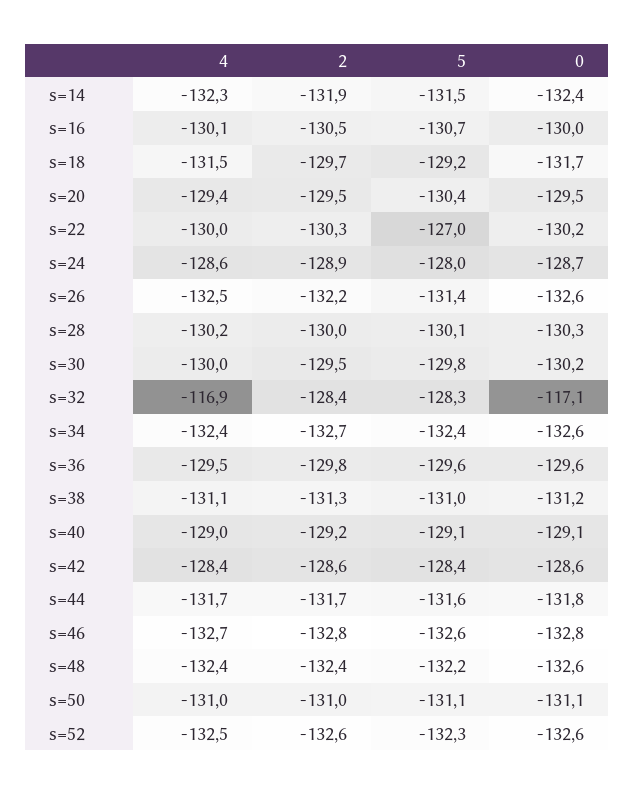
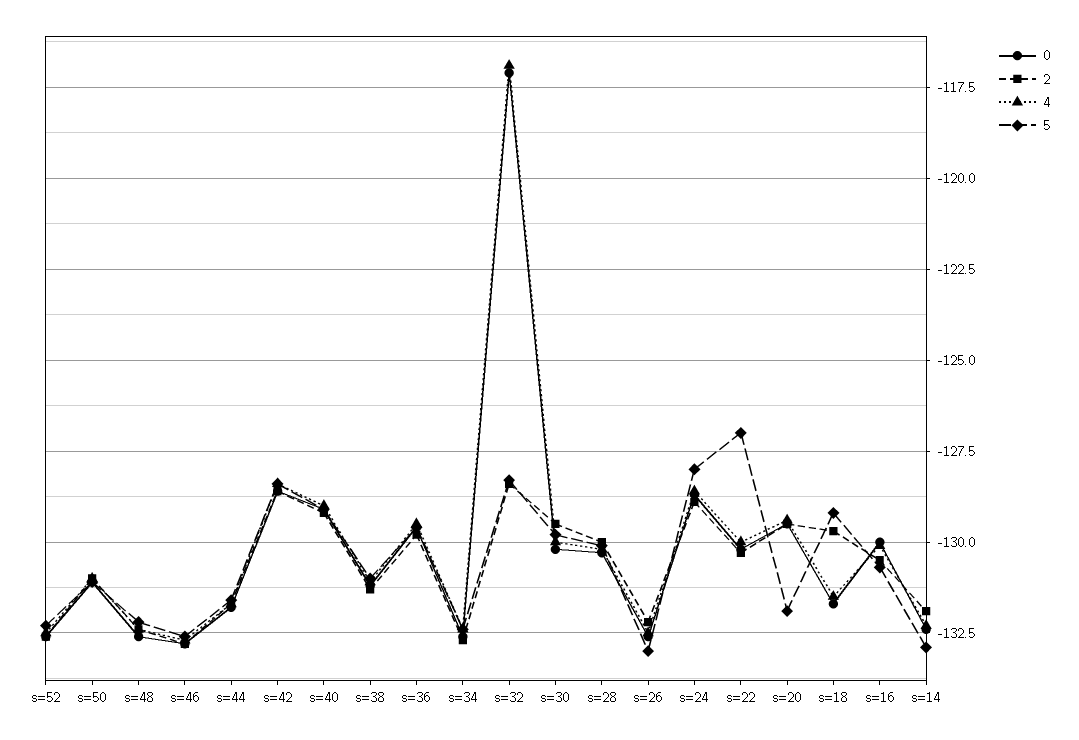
  {
    "4": {
      "s=14": -132.3,
      "s=16": -130.1,
      "s=18": -131.5,
      "s=20": -129.4,
      "s=22": -130,
      "s=24": -128.6,
      "s=26": -132.5,
      "s=28": -130.2,
      "s=30": -130,
      "s=32": -116.9,
      "s=34": -132.4,
      "s=36": -129.5,
      "s=38": -131.1,
      "s=40": -129,
      "s=42": -128.4,
      "s=44": -131.7,
      "s=46": -132.7,
      "s=48": -132.4,
      "s=50": -131,
      "s=52": -132.5
    },
    "2": {
      "s=14": -131.9,
      "s=16": -130.5,
      "s=18": -129.7,
      "s=20": -129.5,
      "s=22": -130.3,
      "s=24": -128.9,
      "s=26": -132.2,
      "s=28": -130,
      "s=30": -129.5,
      "s=32": -128.4,
      "s=34": -132.7,
      "s=36": -129.8,
      "s=38": -131.3,
      "s=40": -129.2,
      "s=42": -128.6,
      "s=44": -131.7,
      "s=46": -132.8,
      "s=48": -132.4,
      "s=50": -131,
      "s=52": -132.6
    },
    "5": {
-     "s=14": -131.5,
+     "s=14": -133,
      "s=16": -130.7,
      "s=18": -129.2,
-     "s=20": -130.4,
+     "s=20": -132,
      "s=22": -127,
      "s=24": -128,
-     "s=26": -131.4,
+     "s=26": -133,
      "s=28": -130.1,
      "s=30": -129.8,
      "s=32": -128.3,
      "s=34": -132.4,
      "s=36": -129.6,
      "s=38": -131,
      "s=40": -129.1,
      "s=42": -128.4,
      "s=44": -131.6,
      "s=46": -132.6,
      "s=48": -132.2,
      "s=50": -131.1,
      "s=52": -132.3
    },
    "0": {
      "s=14": -132.4,
      "s=16": -130,
      "s=18": -131.7,
      "s=20": -129.5,
      "s=22": -130.2,
      "s=24": -128.7,
      "s=26": -132.6,
      "s=28": -130.3,
      "s=30": -130.2,
      "s=32": -117.1,
      "s=34": -132.6,
      "s=36": -129.6,
      "s=38": -131.2,
      "s=40": -129.1,
      "s=42": -128.6,
      "s=44": -131.8,
      "s=46": -132.8,
      "s=48": -132.6,
      "s=50": -131.1,
      "s=52": -132.6
    }
  }

